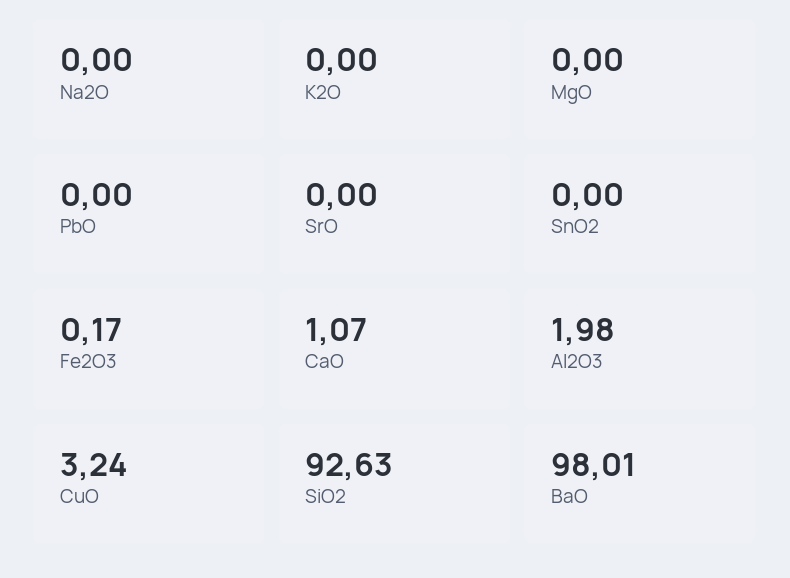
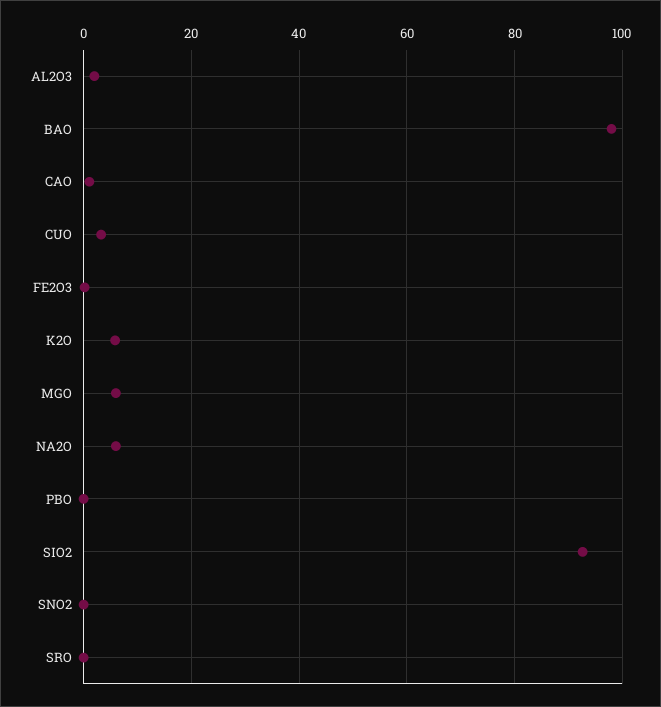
  {
-   "Na2O": 0,
+   "Na2O": 6,
-   "K2O": 0,
+   "K2O": 6,
-   "MgO": 0,
+   "MgO": 6,
    "PbO": 0,
    "SrO": 0,
    "SnO2": 0,
    "Fe2O3": 0.17,
    "CaO": 1.07,
    "Al2O3": 1.98,
    "CuO": 3.24,
    "SiO2": 92.63,
    "BaO": 98.01
  }

